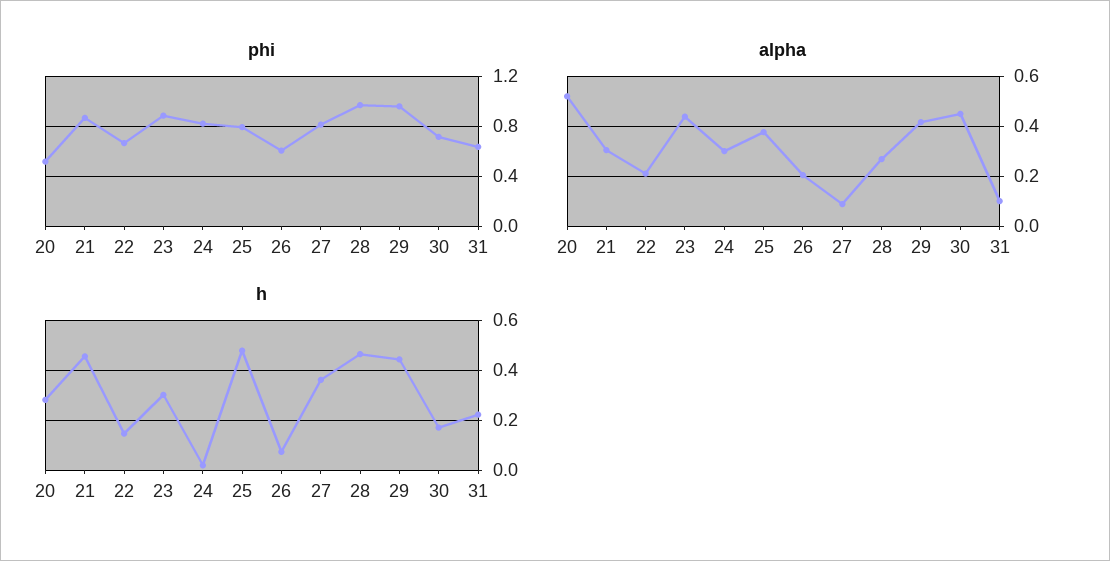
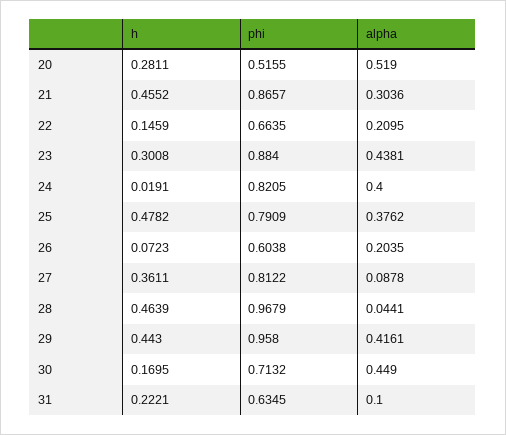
  {
    "phi": {
      "20": 0.5155,
      "21": 0.8657,
      "22": 0.6635,
      "23": 0.884,
      "24": 0.8205,
      "25": 0.7909,
      "26": 0.6038,
      "27": 0.8122,
      "28": 0.9679,
      "29": 0.958,
      "30": 0.7132,
      "31": 0.6345
    },
    "alpha": {
      "20": 0.519,
      "21": 0.3036,
      "22": 0.2095,
      "23": 0.4381,
-     "24": 0.3,
+     "24": 0.4,
      "25": 0.3762,
      "26": 0.2035,
      "27": 0.0878,
-     "28": 0.275,
+     "28": 0.0441,
      "29": 0.4161,
      "30": 0.449,
      "31": 0.1
    },
    "h": {
      "20": 0.2811,
      "21": 0.4552,
      "22": 0.1459,
      "23": 0.3008,
      "24": 0.0191,
      "25": 0.4782,
      "26": 0.0723,
      "27": 0.3611,
      "28": 0.4639,
      "29": 0.443,
      "30": 0.1695,
      "31": 0.2221
    }
  }

